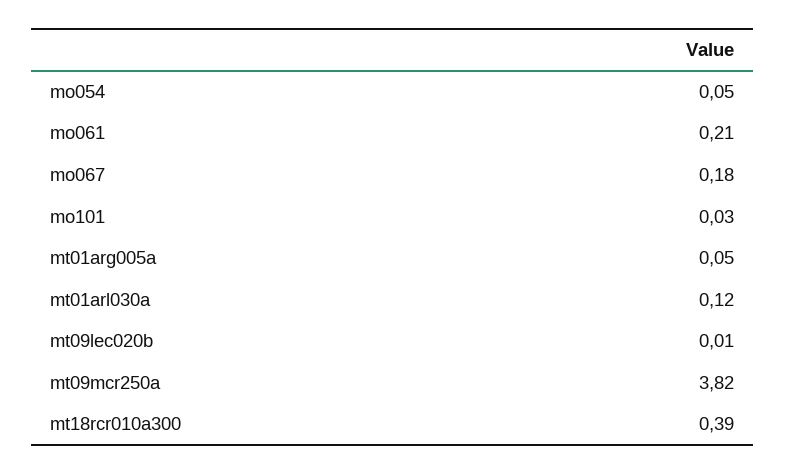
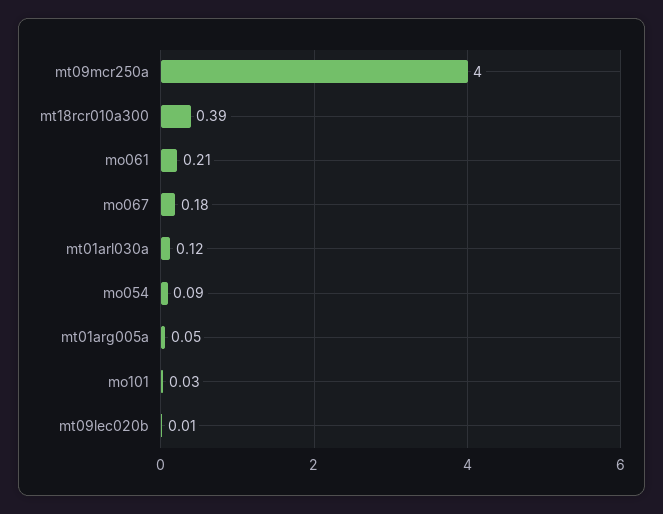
  {
-   "mo054": 0.05,
+   "mo054": 0.09,
    "mo061": 0.21,
    "mo067": 0.18,
    "mo101": 0.03,
    "mt01arg005a": 0.05,
    "mt01arl030a": 0.12,
    "mt09lec020b": 0.01,
-   "mt09mcr250a": 3.82,
+   "mt09mcr250a": 4,
    "mt18rcr010a300": 0.39
  }

